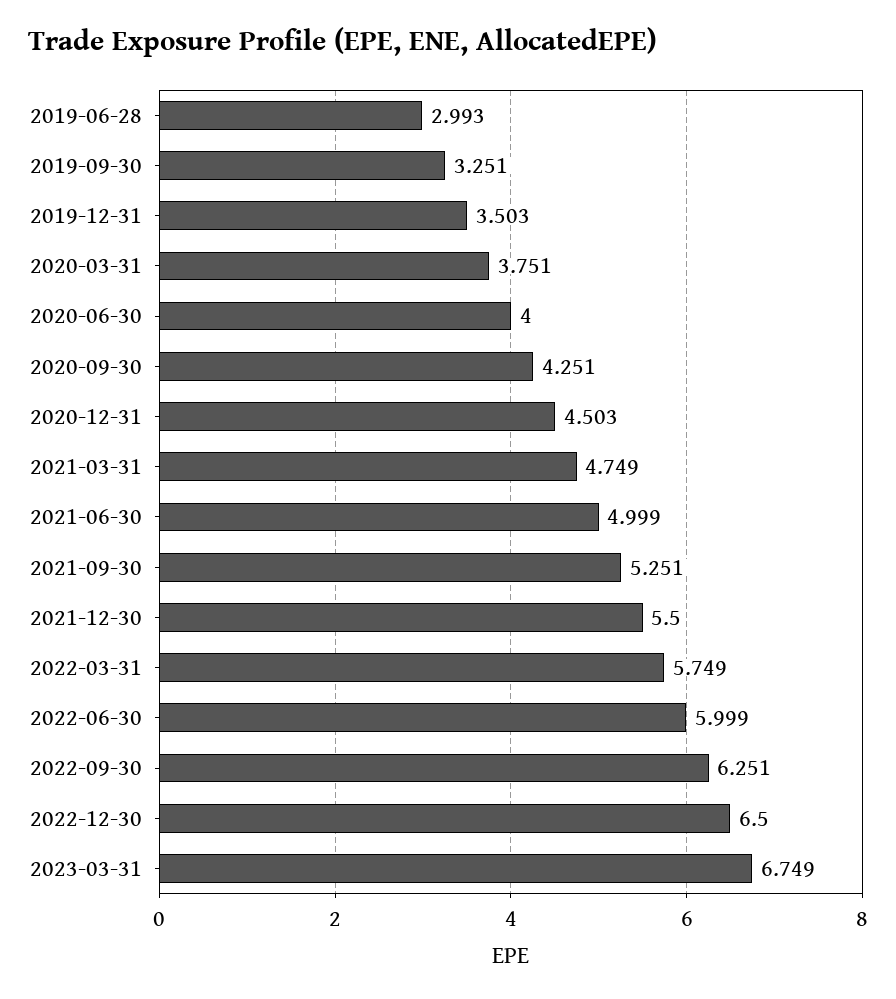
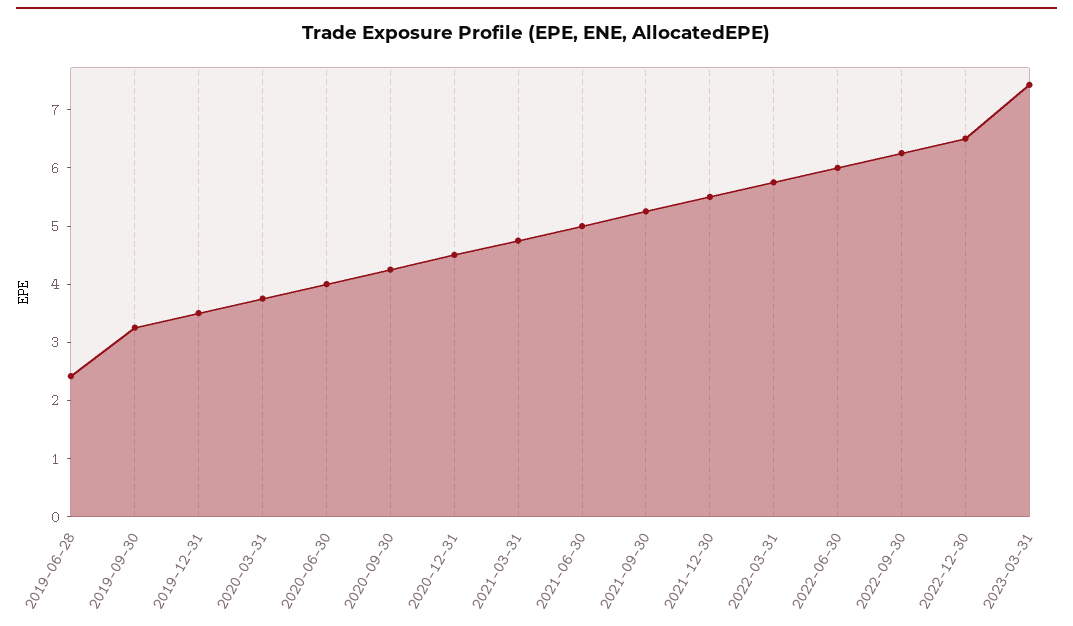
  {
-   "2019-06-28": 2.993,
+   "2019-06-28": 2.4,
    "2019-09-30": 3.251,
    "2019-12-31": 3.503,
    "2020-03-31": 3.751,
    "2020-06-30": 4,
    "2020-09-30": 4.251,
    "2020-12-31": 4.503,
    "2021-03-31": 4.749,
    "2021-06-30": 4.999,
    "2021-09-30": 5.251,
    "2021-12-30": 5.5,
    "2022-03-31": 5.749,
    "2022-06-30": 5.999,
    "2022-09-30": 6.251,
    "2022-12-30": 6.5,
-   "2023-03-31": 6.749
+   "2023-03-31": 7.4
  }

